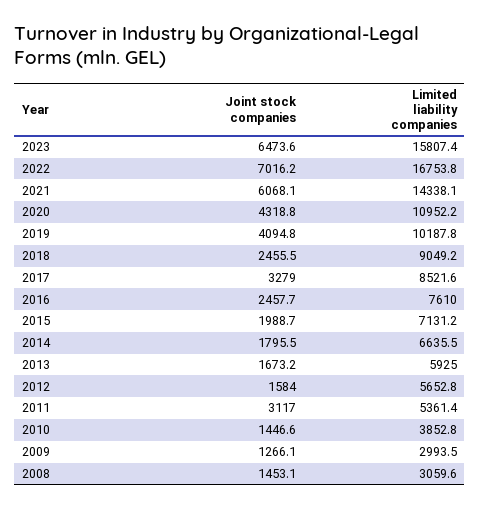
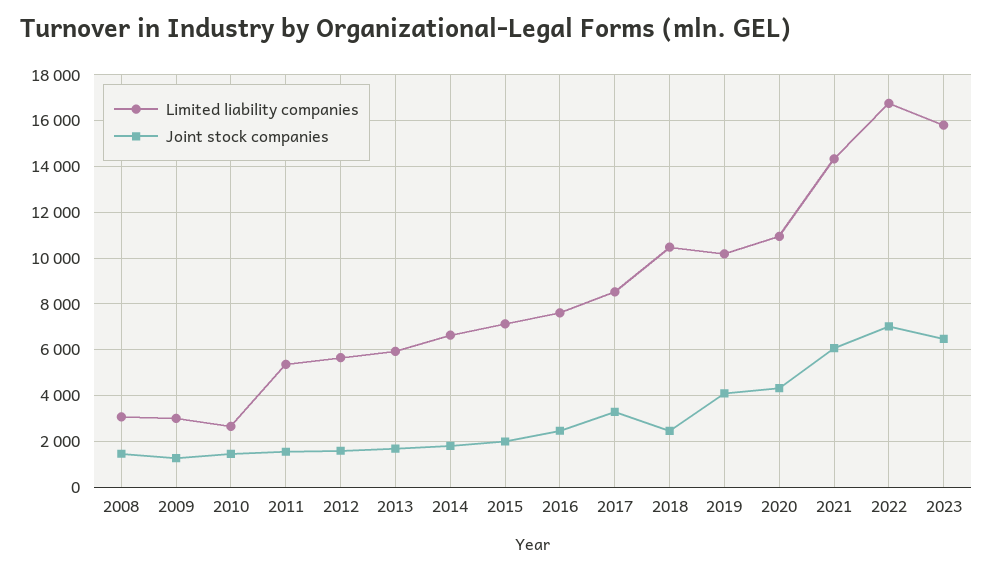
  {
    "Joint stock companies": {
      "2023": 6473.6,
      "2022": 7016.2,
      "2021": 6068.1,
      "2020": 4318.8,
      "2019": 4094.8,
      "2018": 2455.5,
      "2017": 3279,
      "2016": 2457.7,
      "2015": 1988.7,
      "2014": 1795.5,
      "2013": 1673.2,
      "2012": 1584,
-     "2011": 3117,
+     "2011": 1500,
      "2010": 1446.6,
      "2009": 1266.1,
      "2008": 1453.1
    },
    "Limited liability companies": {
      "2023": 15807.4,
      "2022": 16753.8,
      "2021": 14338.1,
      "2020": 10952.2,
      "2019": 10187.8,
-     "2018": 9049.2,
+     "2018": 10500,
      "2017": 8521.6,
      "2016": 7610,
      "2015": 7131.2,
      "2014": 6635.5,
      "2013": 5925,
      "2012": 5652.8,
      "2011": 5361.4,
-     "2010": 3852.8,
+     "2010": 2500,
      "2009": 2993.5,
      "2008": 3059.6
    }
  }

